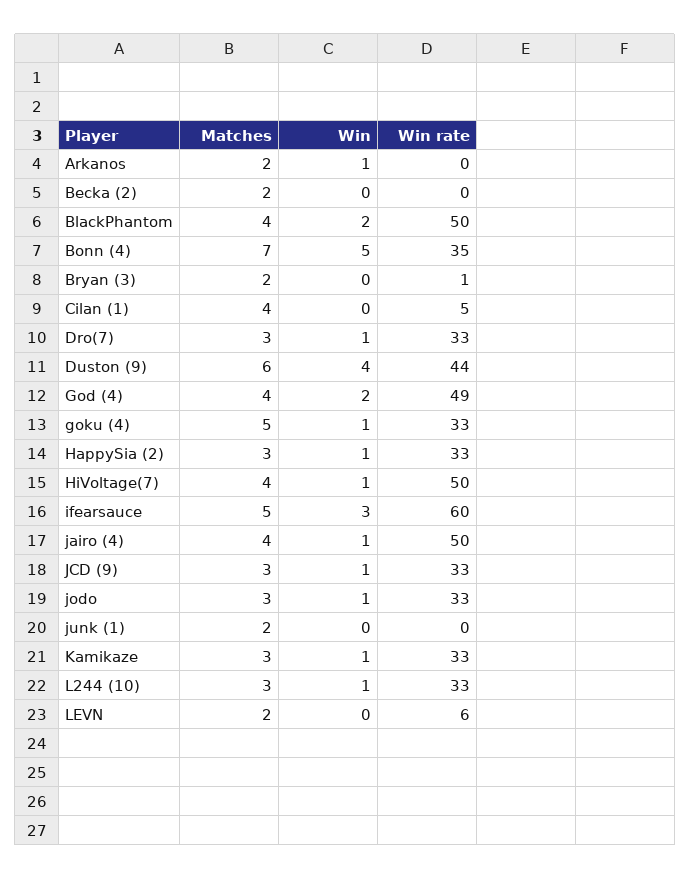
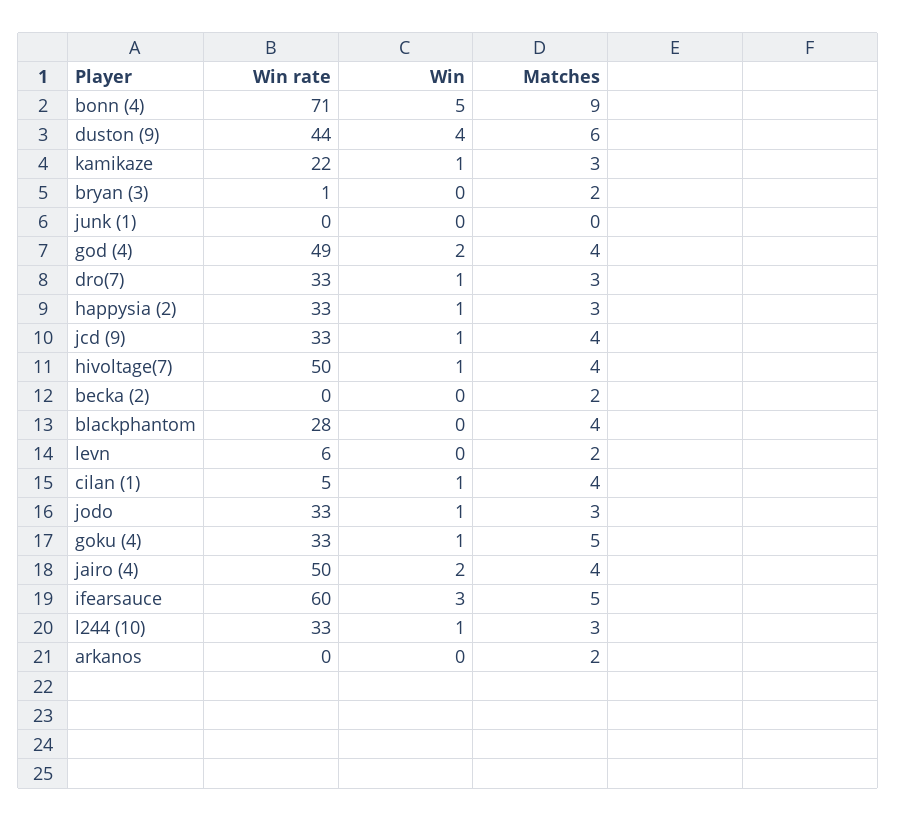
  {
    "Matches": {
      "Arkanos": 2,
      "Becka (2)": 2,
      "BlackPhantom": 4,
-     "Bonn (4)": 7,
+     "Bonn (4)": 9,
      "Bryan (3)": 2,
      "Cilan (1)": 4,
      "Dro(7)": 3,
      "Duston (9)": 6,
      "God (4)": 4,
      "goku (4)": 5,
      "HappySia (2)": 3,
      "HiVoltage(7)": 4,
      "ifearsauce": 5,
      "jairo (4)": 4,
-     "JCD (9)": 3,
+     "JCD (9)": 4,
      "jodo": 3,
-     "junk (1)": 2,
+     "junk (1)": 0,
      "Kamikaze": 3,
      "L244 (10)": 3,
      "LEVN": 2
    },
    "Win": {
-     "Arkanos": 1,
+     "Arkanos": 0,
      "Becka (2)": 0,
-     "BlackPhantom": 2,
+     "BlackPhantom": 0,
      "Bonn (4)": 5,
      "Bryan (3)": 0,
-     "Cilan (1)": 0,
+     "Cilan (1)": 1,
      "Dro(7)": 1,
      "Duston (9)": 4,
      "God (4)": 2,
      "goku (4)": 1,
      "HappySia (2)": 1,
      "HiVoltage(7)": 1,
      "ifearsauce": 3,
-     "jairo (4)": 1,
+     "jairo (4)": 2,
      "JCD (9)": 1,
      "jodo": 1,
      "junk (1)": 0,
      "Kamikaze": 1,
      "L244 (10)": 1,
      "LEVN": 0
    },
    "Win rate": {
      "Arkanos": 0,
      "Becka (2)": 0,
-     "BlackPhantom": 50,
+     "BlackPhantom": 28,
-     "Bonn (4)": 35,
+     "Bonn (4)": 71,
      "Bryan (3)": 1,
      "Cilan (1)": 5,
      "Dro(7)": 33,
      "Duston (9)": 44,
      "God (4)": 49,
      "goku (4)": 33,
      "HappySia (2)": 33,
      "HiVoltage(7)": 50,
      "ifearsauce": 60,
      "jairo (4)": 50,
      "JCD (9)": 33,
      "jodo": 33,
      "junk (1)": 0,
-     "Kamikaze": 33,
+     "Kamikaze": 22,
      "L244 (10)": 33,
      "LEVN": 6
    }
  }

